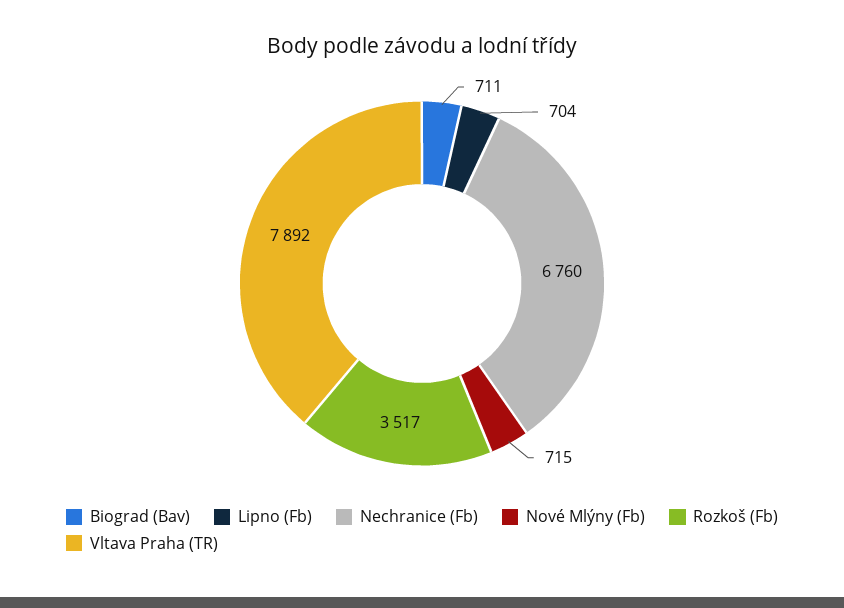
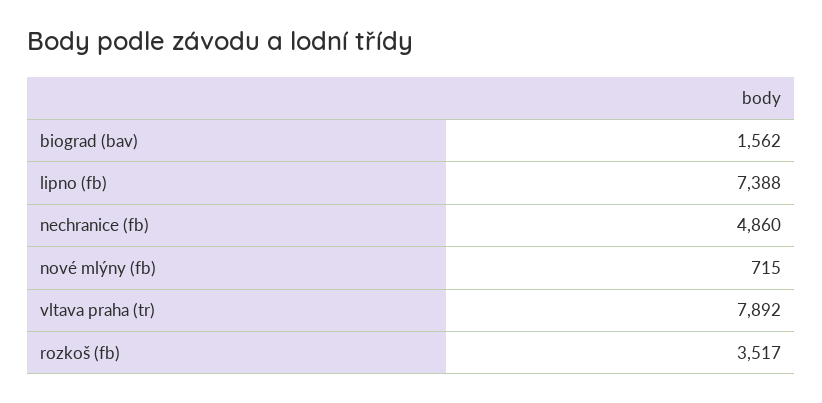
  {
-   "Biograd (Bav)": 711,
+   "Biograd (Bav)": 1562,
-   "Lipno (Fb)": 704,
+   "Lipno (Fb)": 7388,
-   "Nechranice (Fb)": 6760,
+   "Nechranice (Fb)": 4860,
    "Nové Mlýny (Fb)": 715,
    "Rozkoš (Fb)": 3517,
    "Vltava Praha (TR)": 7892
  }

